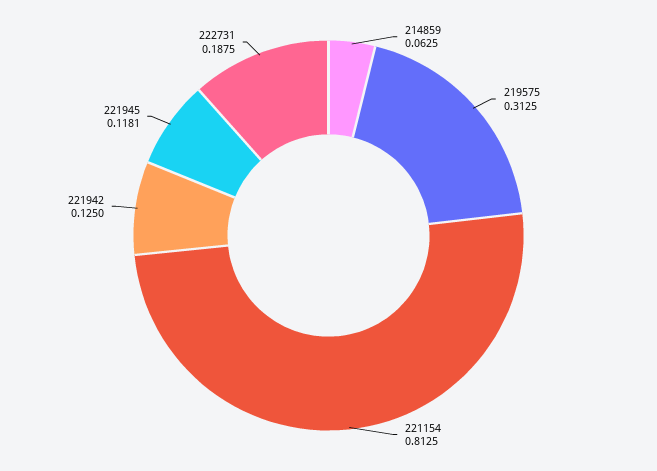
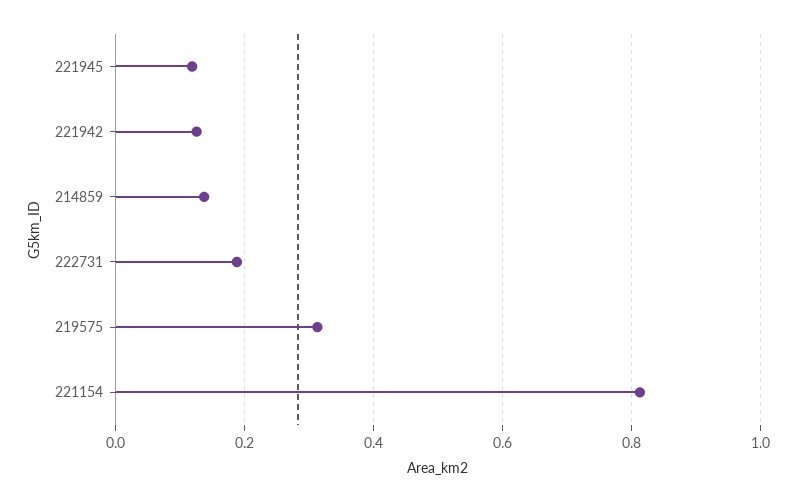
  {
-   "214859": 0.0625,
+   "214859": 0.14,
    "219575": 0.3125,
    "221154": 0.8125,
    "221942": 0.125,
    "221945": 0.1181,
    "222731": 0.1875
  }

